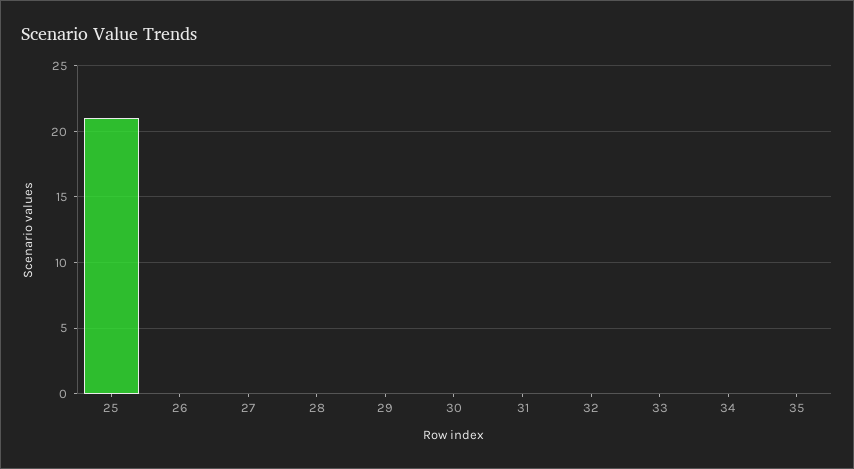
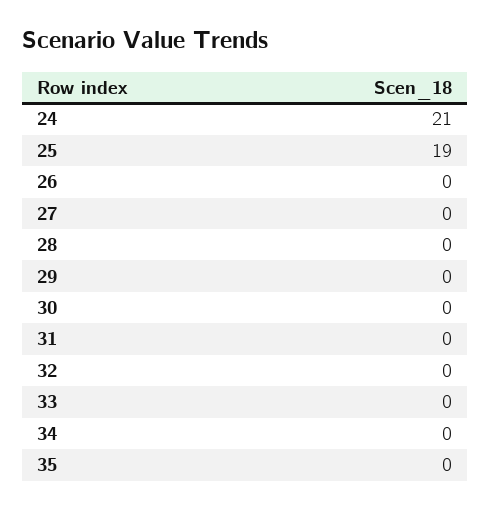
  {
-   "25": 21,
+   "25": 19,
    "26": 0,
    "27": 0,
    "28": 0,
    "29": 0,
    "30": 0,
    "31": 0,
    "32": 0,
    "33": 0,
    "34": 0,
-   "35": 0
+   "35": 0,
+   "24": 21
  }

